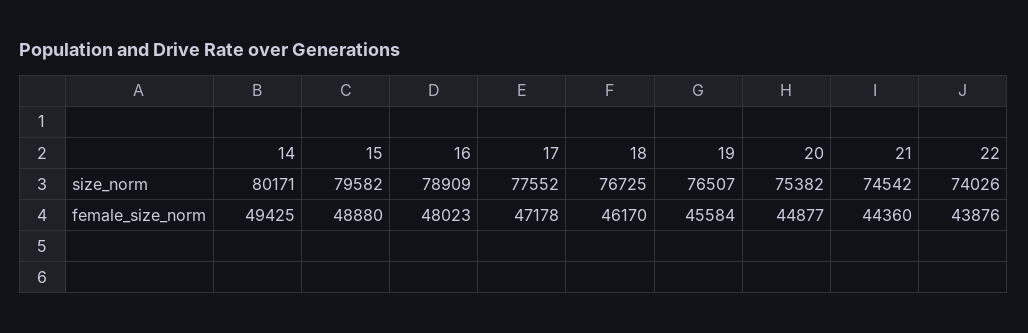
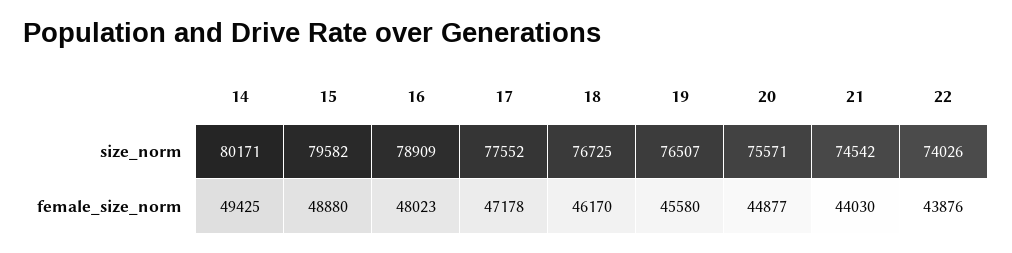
  {
    "14": {
      "size_norm": 80171,
      "female_size_norm": 49425
    },
    "15": {
      "size_norm": 79582,
      "female_size_norm": 48880
    },
    "16": {
      "size_norm": 78909,
      "female_size_norm": 48023
    },
    "17": {
      "size_norm": 77552,
      "female_size_norm": 47178
    },
    "18": {
      "size_norm": 76725,
      "female_size_norm": 46170
    },
    "19": {
      "size_norm": 76507,
-     "female_size_norm": 45584
+     "female_size_norm": 45580
    },
    "20": {
-     "size_norm": 75382,
+     "size_norm": 75571,
      "female_size_norm": 44877
    },
    "21": {
      "size_norm": 74542,
-     "female_size_norm": 44360
+     "female_size_norm": 44030
    },
    "22": {
      "size_norm": 74026,
      "female_size_norm": 43876
    }
  }

